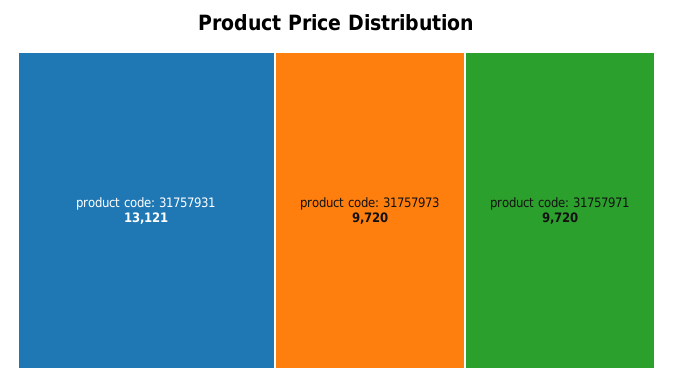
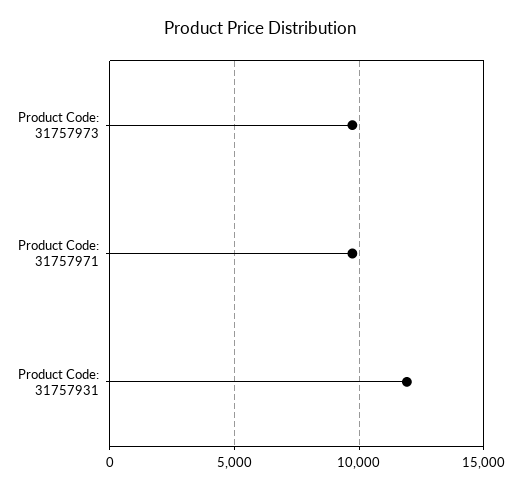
  {
-   "product code: 31757931": 13121,
+   "product code: 31757931": 12000,
    "product code: 31757973": 9720,
    "product code: 31757971": 9720
  }

